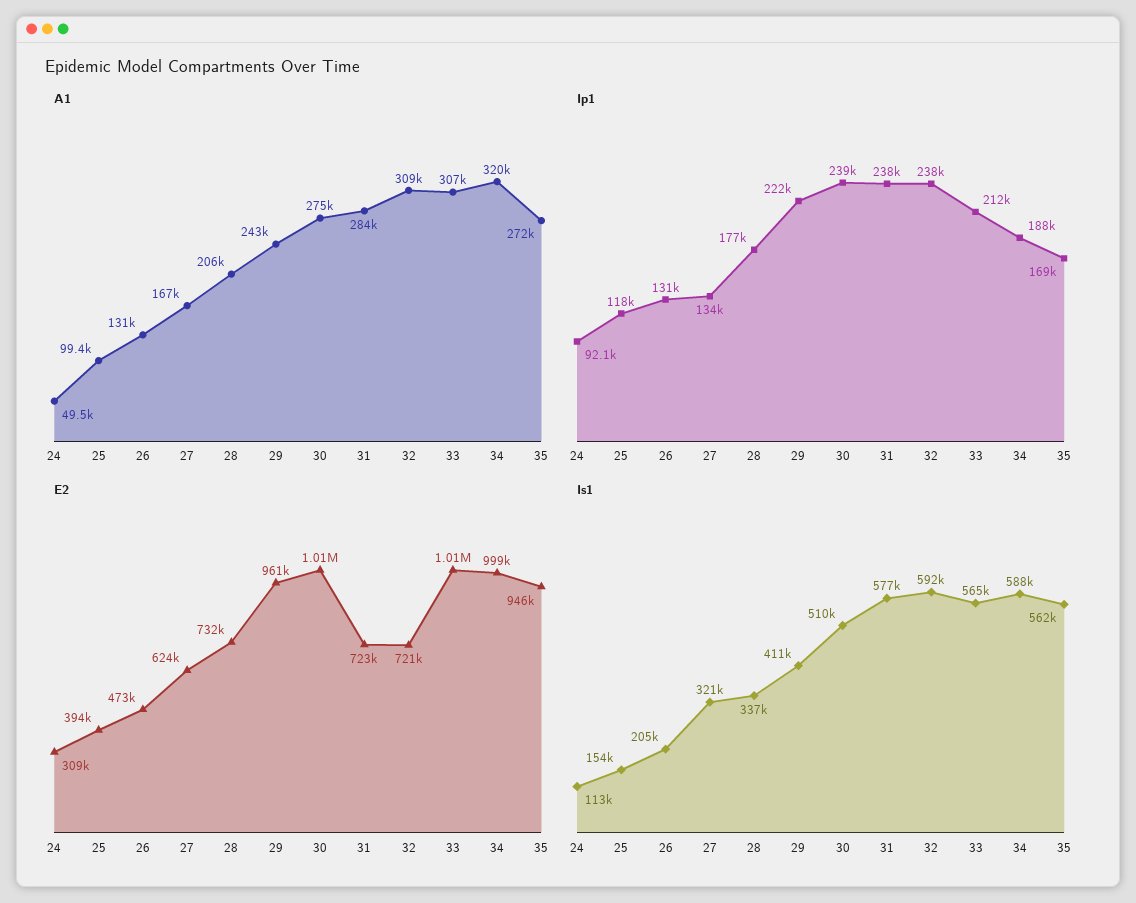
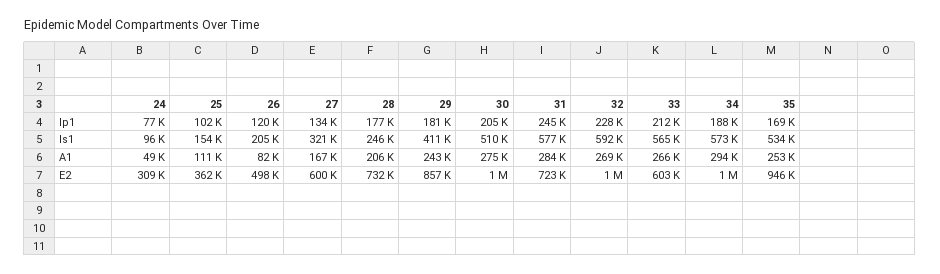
  {
    "A1": {
      "24": 49500,
-     "25": 99400,
+     "25": 111000,
-     "26": 131000,
+     "26": 82000,
      "27": 167000,
      "28": 206000,
      "29": 243000,
      "30": 275000,
      "31": 284000,
-     "32": 309000,
+     "32": 269000,
-     "33": 307000,
+     "33": 266000,
-     "34": 320000,
+     "34": 294000,
-     "35": 272000
+     "35": 253000
    },
    "Ip1": {
-     "24": 92100,
+     "24": 77000,
-     "25": 118000,
+     "25": 102000,
-     "26": 131000,
+     "26": 120000,
      "27": 134000,
      "28": 177000,
-     "29": 222000,
+     "29": 181000,
-     "30": 239000,
+     "30": 205000,
-     "31": 238000,
+     "31": 245000,
-     "32": 238000,
+     "32": 228000,
      "33": 212000,
      "34": 188000,
      "35": 169000
    },
    "E2": {
      "24": 309000,
-     "25": 394000,
+     "25": 362000,
-     "26": 473000,
+     "26": 498000,
-     "27": 624000,
+     "27": 600000,
      "28": 732000,
-     "29": 961000,
+     "29": 857000,
      "30": 1010000,
      "31": 723000,
-     "32": 721000,
+     "32": 1000000,
-     "33": 1010000,
+     "33": 603000,
      "34": 999000,
      "35": 946000
    },
    "Is1": {
-     "24": 113000,
+     "24": 96000,
      "25": 154000,
      "26": 205000,
      "27": 321000,
-     "28": 337000,
+     "28": 246000,
      "29": 411000,
      "30": 510000,
      "31": 577000,
      "32": 592000,
      "33": 565000,
-     "34": 588000,
+     "34": 573000,
-     "35": 562000
+     "35": 534000
    }
  }

